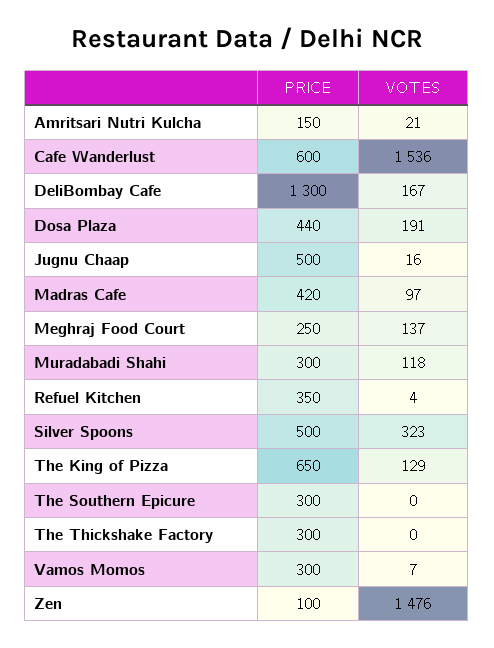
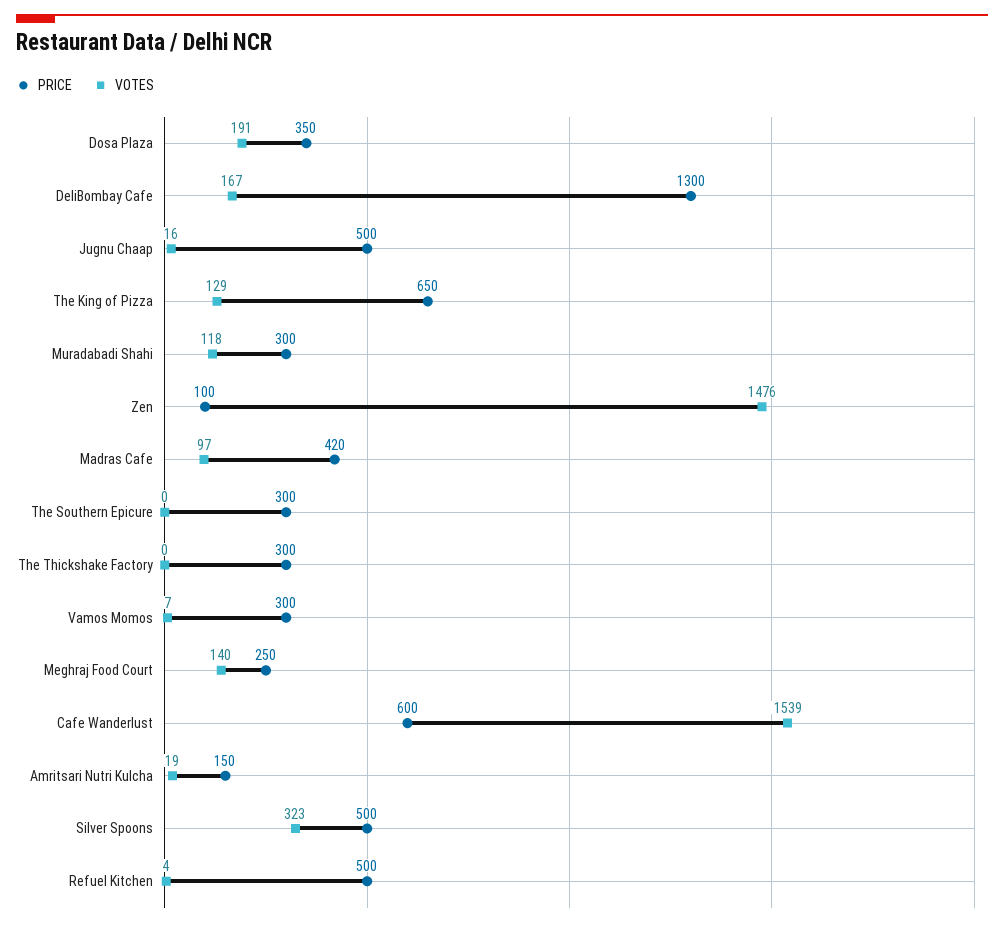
  {
    "PRICE": {
      "Amritsari Nutri Kulcha": 150,
      "Cafe Wanderlust": 600,
      "DeliBombay Cafe": 1300,
-     "Dosa Plaza": 440,
+     "Dosa Plaza": 350,
      "Jugnu Chaap": 500,
      "Madras Cafe": 420,
      "Meghraj Food Court": 250,
      "Muradabadi Shahi": 300,
-     "Refuel Kitchen": 350,
+     "Refuel Kitchen": 500,
      "Silver Spoons": 500,
      "The King of Pizza": 650,
      "The Southern Epicure": 300,
      "The Thickshake Factory": 300,
      "Vamos Momos": 300,
      "Zen": 100
    },
    "VOTES": {
-     "Amritsari Nutri Kulcha": 21,
+     "Amritsari Nutri Kulcha": 19,
-     "Cafe Wanderlust": 1536,
+     "Cafe Wanderlust": 1539,
      "DeliBombay Cafe": 167,
      "Dosa Plaza": 191,
      "Jugnu Chaap": 16,
      "Madras Cafe": 97,
-     "Meghraj Food Court": 137,
+     "Meghraj Food Court": 140,
      "Muradabadi Shahi": 118,
      "Refuel Kitchen": 4,
      "Silver Spoons": 323,
      "The King of Pizza": 129,
      "The Southern Epicure": 0,
      "The Thickshake Factory": 0,
      "Vamos Momos": 7,
      "Zen": 1476
    }
  }

